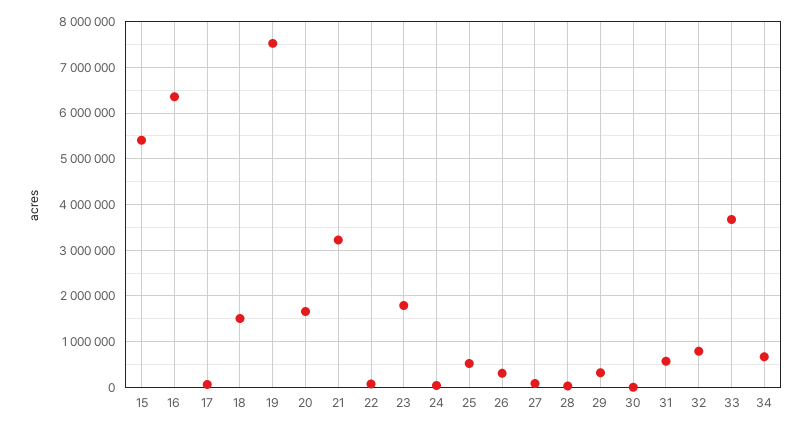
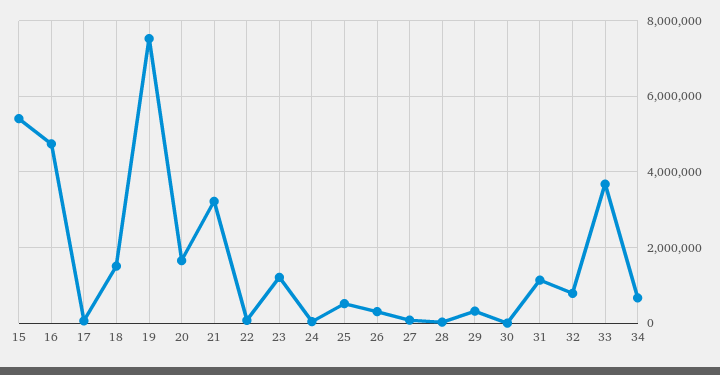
  {
    "15": 5400000,
-   "16": 6400000,
+   "16": 4800000,
    "17": 0,
    "18": 1600000,
    "19": 7600000,
    "20": 1600000,
    "21": 3200000,
    "22": 0,
-   "23": 1800000,
+   "23": 1200000,
    "24": 0,
    "25": 600000,
    "26": 400000,
    "27": 0,
    "28": 0,
    "29": 400000,
    "30": 0,
-   "31": 600000,
+   "31": 1200000,
    "32": 800000,
    "33": 3600000,
    "34": 600000
  }

